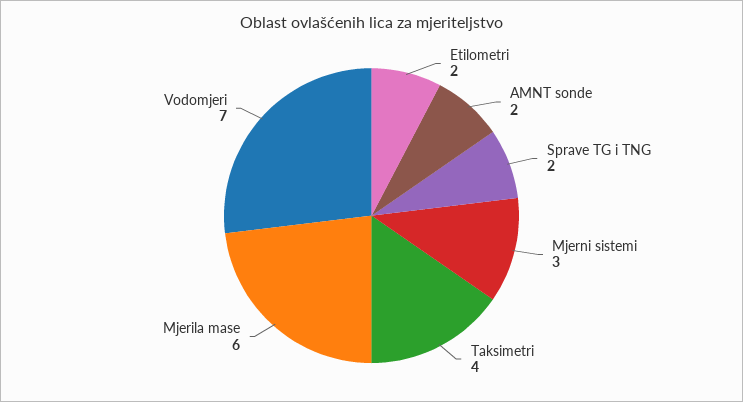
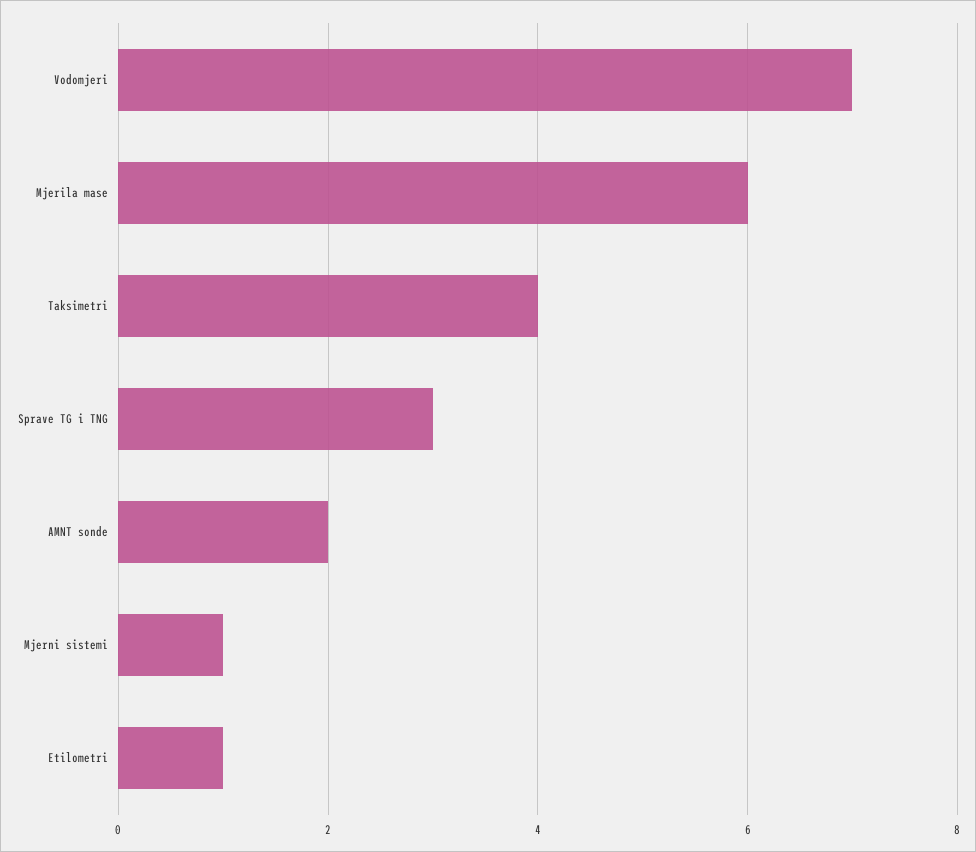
  {
-   "Etilometri": 2,
+   "Etilometri": 1,
    "AMNT sonde": 2,
-   "Sprave TG i TNG": 2,
+   "Sprave TG i TNG": 3,
-   "Mjerni sistemi": 3,
+   "Mjerni sistemi": 1,
    "Taksimetri": 4,
    "Mjerila mase": 6,
    "Vodomjeri": 7
  }

